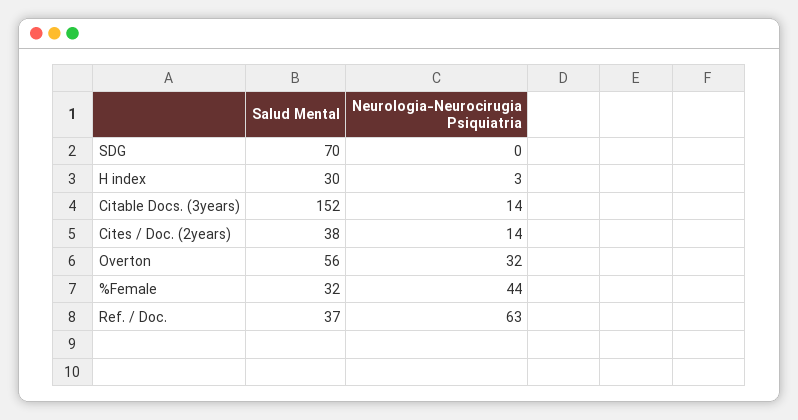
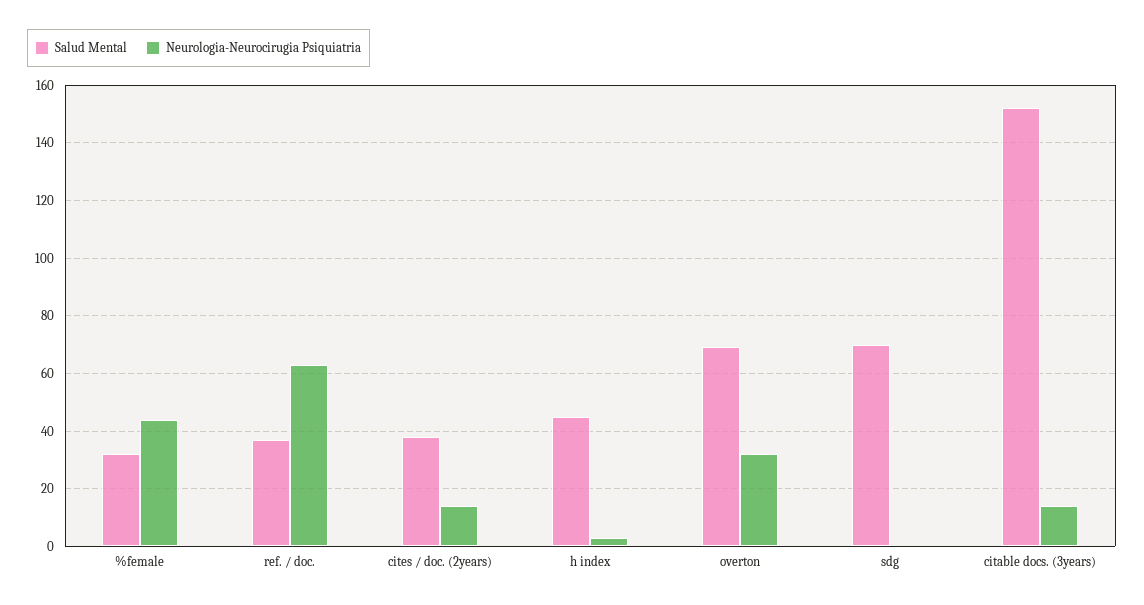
  {
    "Salud Mental": {
      "SDG": 70,
-     "H index": 30,
+     "H index": 45,
      "Citable Docs. (3years)": 152,
      "Cites / Doc. (2years)": 38,
-     "Overton": 56,
+     "Overton": 70,
      "%Female": 32,
      "Ref. / Doc.": 37
    },
    "Neurologia-Neurocirugia Psiquiatria": {
      "SDG": 0,
      "H index": 3,
      "Citable Docs. (3years)": 14,
      "Cites / Doc. (2years)": 14,
      "Overton": 32,
      "%Female": 44,
      "Ref. / Doc.": 63
    }
  }

